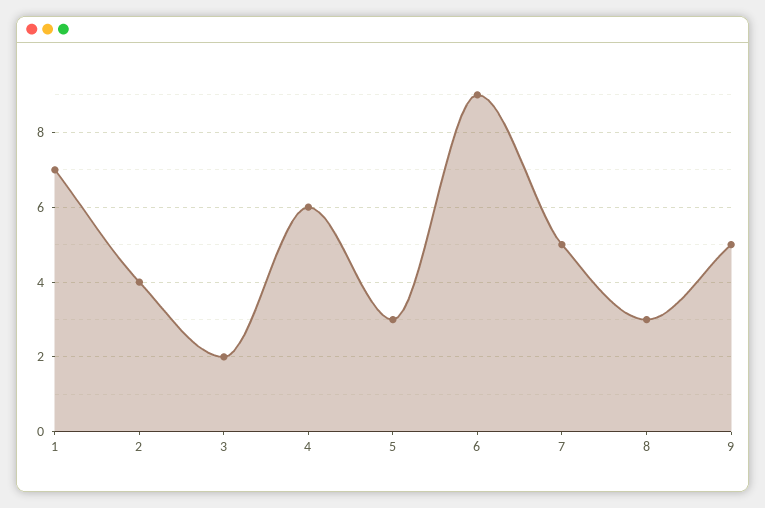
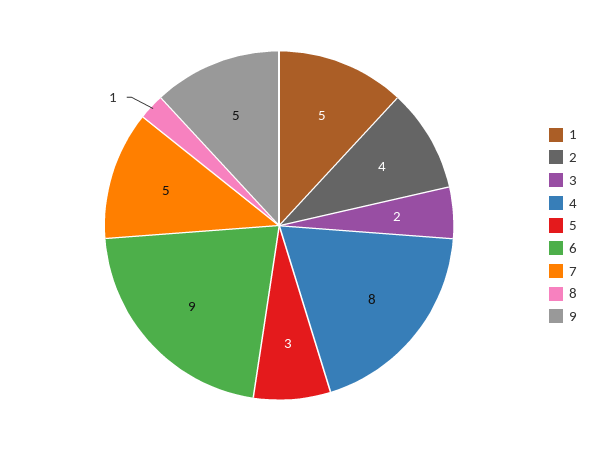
  {
-   "1": 7,
+   "1": 5,
    "2": 4,
    "3": 2,
-   "4": 6,
+   "4": 8,
    "5": 3,
    "6": 9,
    "7": 5,
-   "8": 3,
+   "8": 1,
    "9": 5
  }

